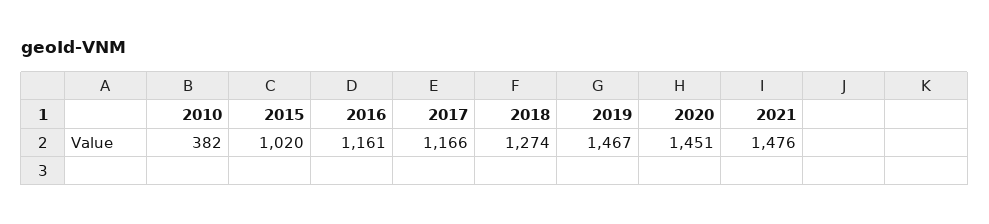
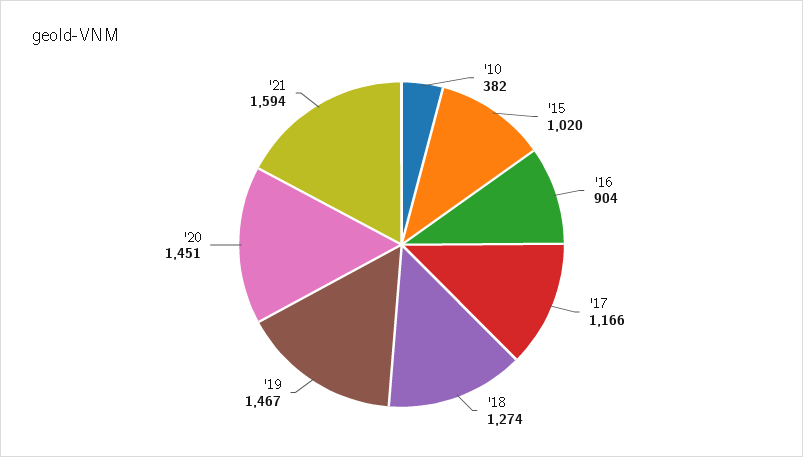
  {
    "2010": 382,
    "2015": 1020,
-   "2016": 1161,
+   "2016": 904,
    "2017": 1166,
    "2018": 1274,
    "2019": 1467,
    "2020": 1451,
-   "2021": 1476
+   "2021": 1594
  }

